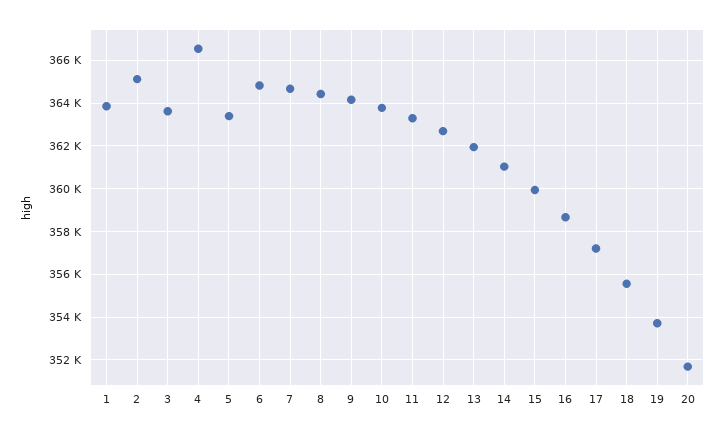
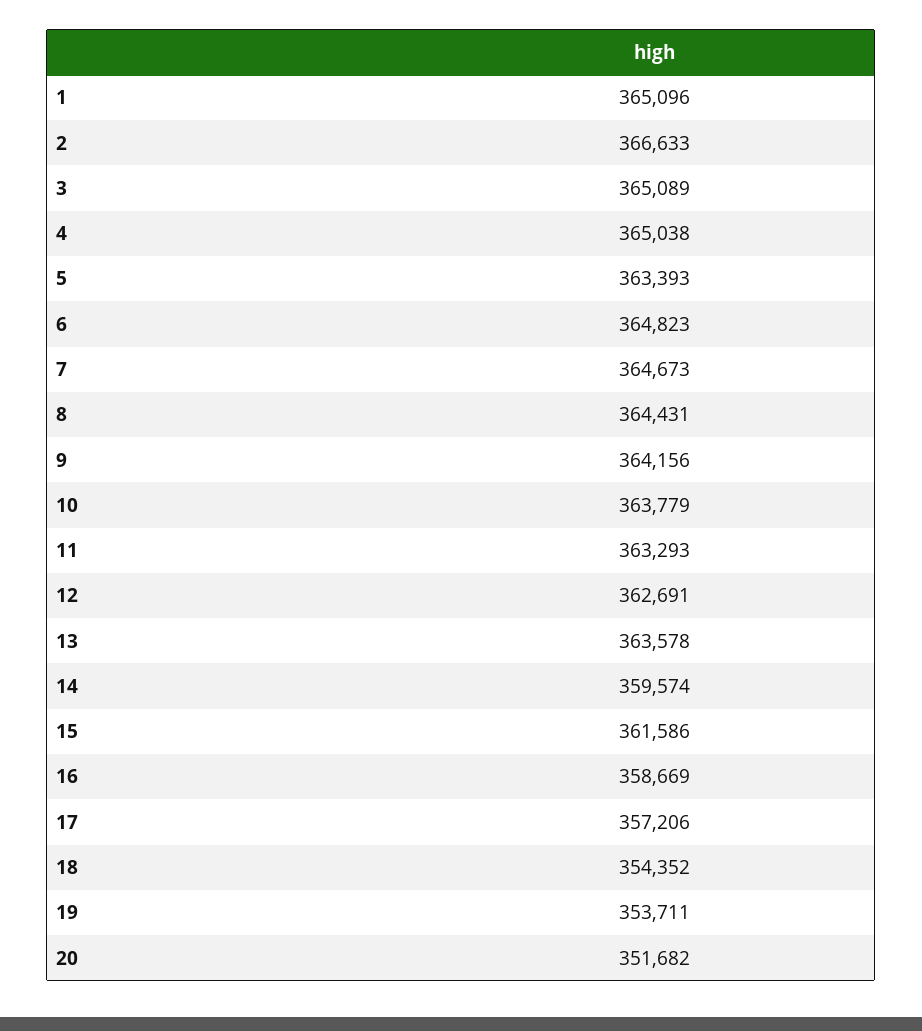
  {
-   "1": 364000,
+   "1": 365096,
-   "2": 365000,
+   "2": 366633,
-   "3": 363500,
+   "3": 365089,
-   "4": 366500,
+   "4": 365038,
    "5": 363393,
    "6": 364823,
    "7": 364673,
    "8": 364431,
    "9": 364156,
    "10": 363779,
    "11": 363293,
    "12": 362691,
-   "13": 362000,
+   "13": 363578,
-   "14": 361000,
+   "14": 359574,
-   "15": 360000,
+   "15": 361586,
    "16": 358669,
    "17": 357206,
-   "18": 355500,
+   "18": 354352,
    "19": 353711,
    "20": 351682
  }

